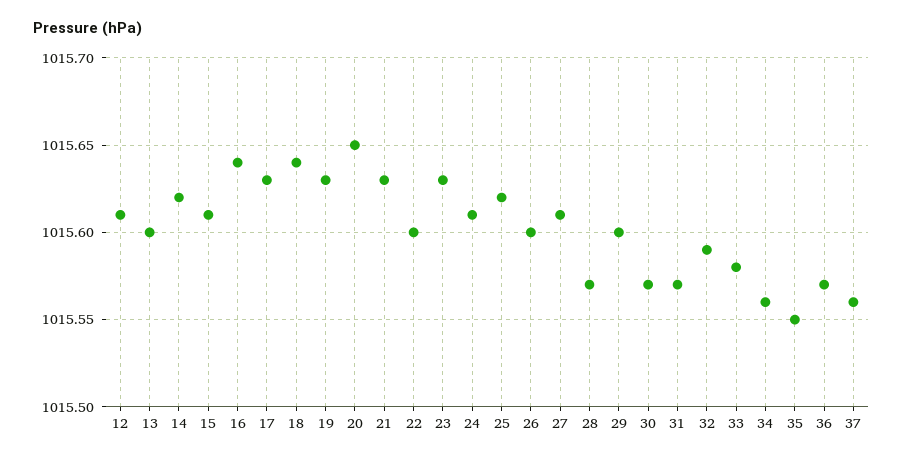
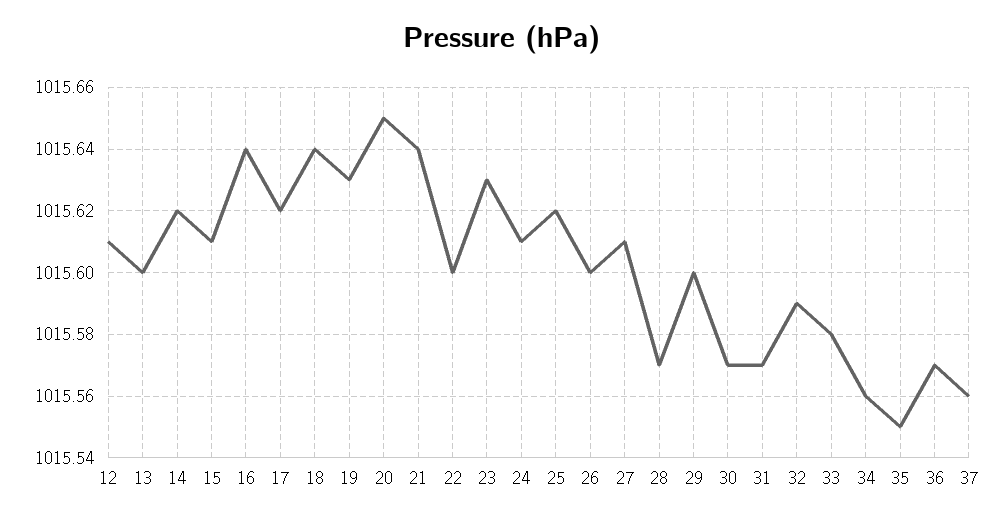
  {
    "12": 1015.61,
    "13": 1015.6,
    "14": 1015.62,
    "15": 1015.61,
    "16": 1015.64,
-   "17": 1015.63,
+   "17": 1015.62,
    "18": 1015.64,
    "19": 1015.63,
    "20": 1015.65,
-   "21": 1015.63,
+   "21": 1015.64,
    "22": 1015.6,
    "23": 1015.63,
    "24": 1015.61,
    "25": 1015.62,
    "26": 1015.6,
    "27": 1015.61,
    "28": 1015.57,
    "29": 1015.6,
    "30": 1015.57,
    "31": 1015.57,
    "32": 1015.59,
    "33": 1015.58,
    "34": 1015.56,
    "35": 1015.55,
    "36": 1015.57,
    "37": 1015.56
  }

